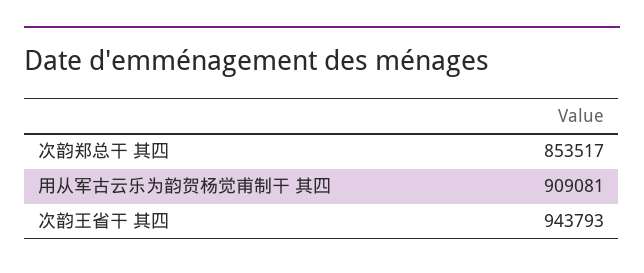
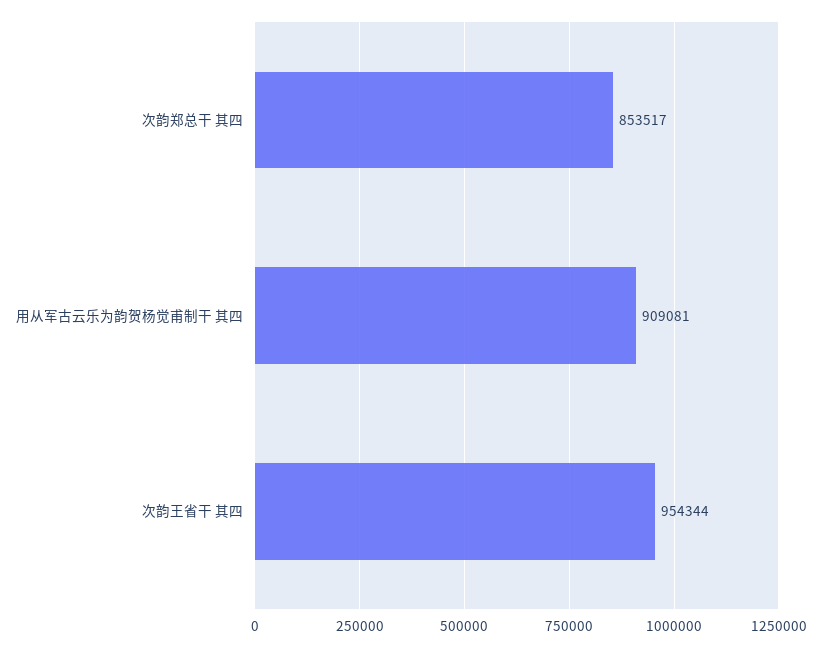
  {
    "次韵郑总干 其四": 853517,
    "用从军古云乐为韵贺杨觉甫制干 其四": 909081,
-   "次韵王省干 其四": 943793
+   "次韵王省干 其四": 954344
  }

